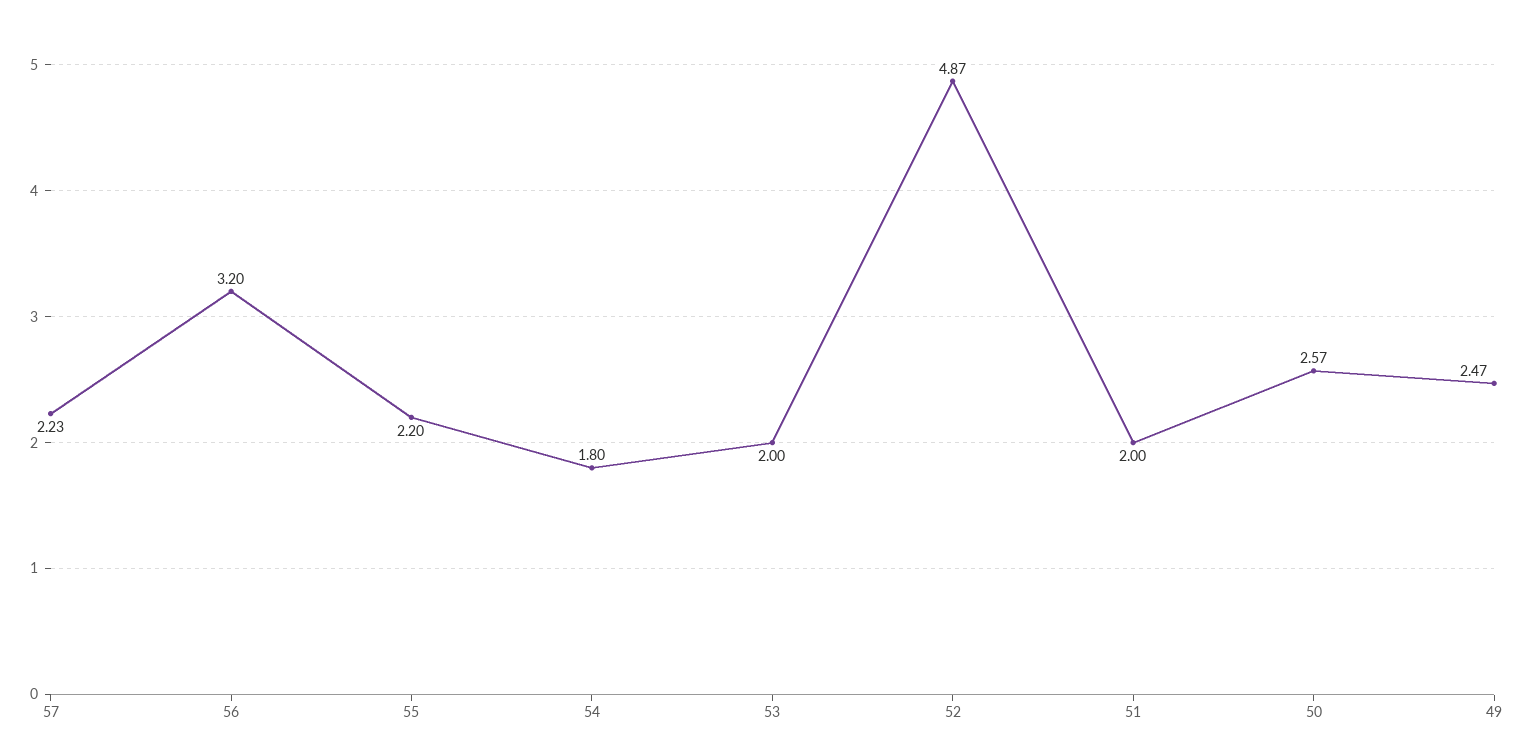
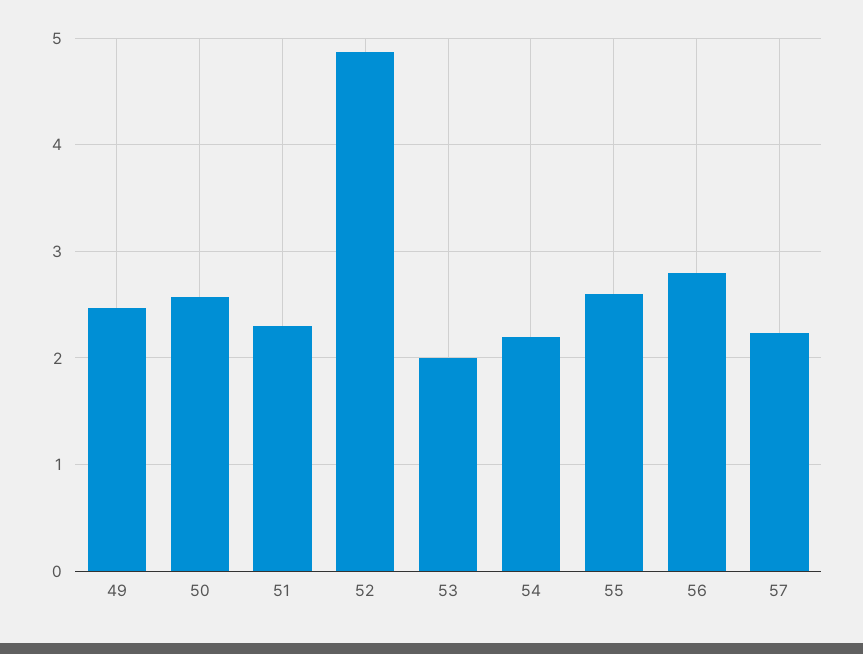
  {
    "57": 2.23,
-   "56": 3.2,
+   "56": 2.8,
-   "55": 2.2,
+   "55": 2.6,
-   "54": 1.8,
+   "54": 2.2,
    "53": 2,
    "52": 4.87,
-   "51": 2,
+   "51": 2.3,
    "50": 2.57,
    "49": 2.47
  }

